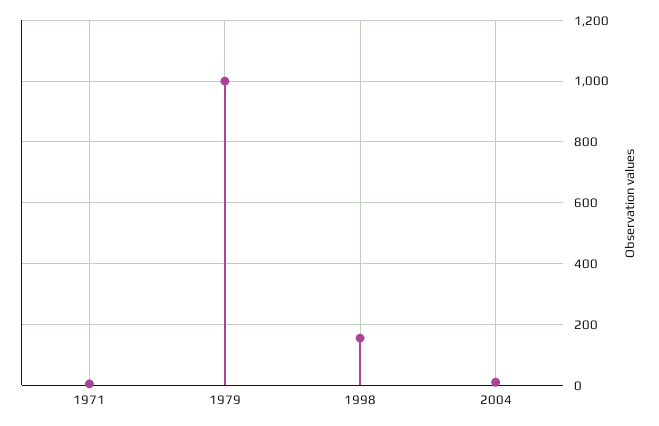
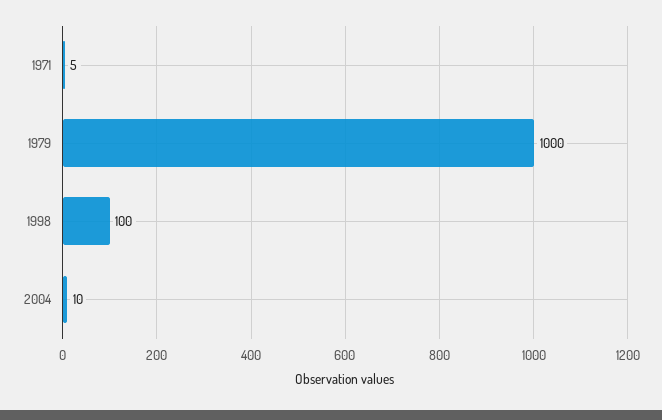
  {
    "1971": 5,
    "1979": 1000,
-   "1998": 160,
+   "1998": 100,
    "2004": 10
  }

